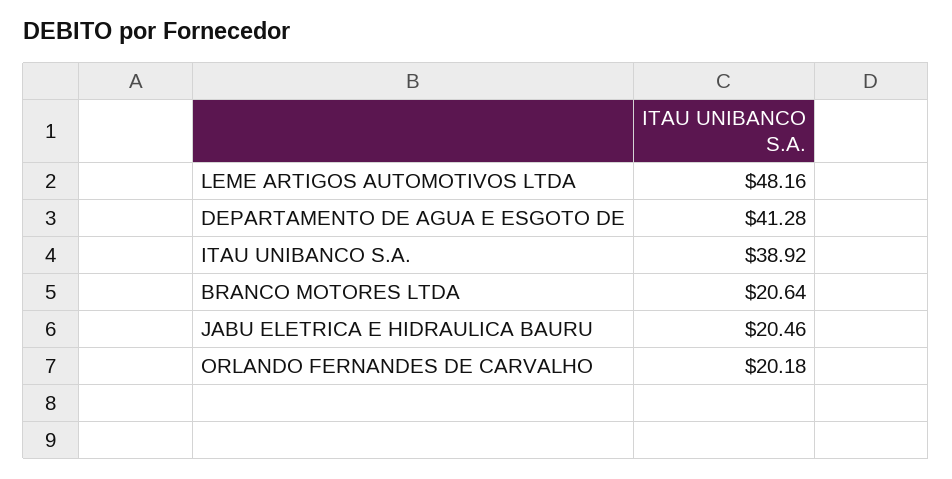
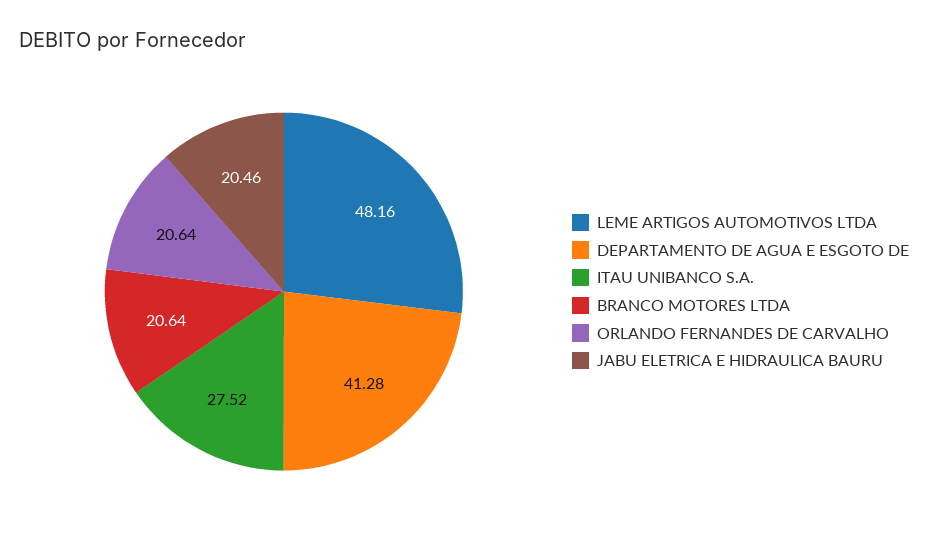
  {
    "LEME ARTIGOS AUTOMOTIVOS LTDA": 48.16,
    "DEPARTAMENTO DE AGUA E ESGOTO DE": 41.28,
-   "ITAU UNIBANCO S.A.": 38.92,
+   "ITAU UNIBANCO S.A.": 27.52,
    "BRANCO MOTORES LTDA": 20.64,
    "JABU ELETRICA E HIDRAULICA BAURU": 20.46,
-   "ORLANDO FERNANDES DE CARVALHO": 20.18
+   "ORLANDO FERNANDES DE CARVALHO": 20.64
  }

